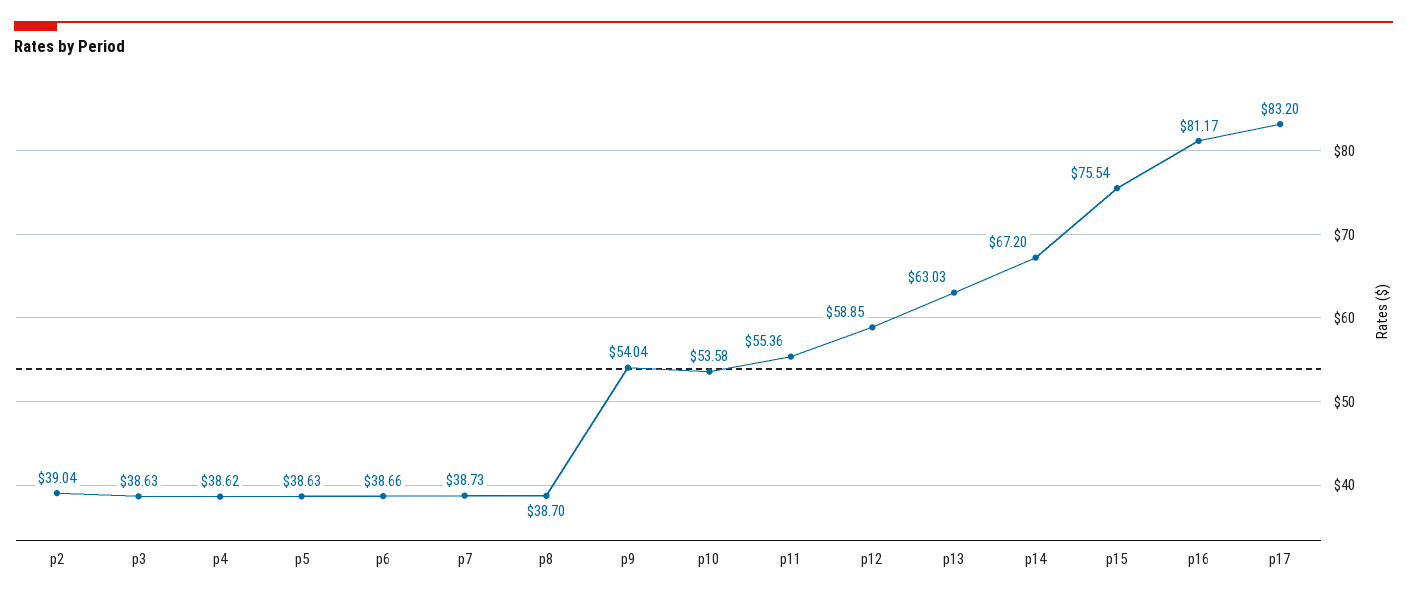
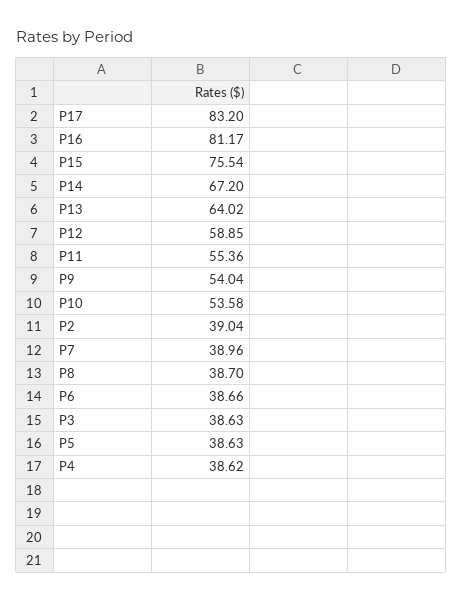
  {
    "p2": 39.04,
    "p3": 38.63,
    "p4": 38.62,
    "p5": 38.63,
    "p6": 38.66,
-   "p7": 38.73,
+   "p7": 38.96,
    "p8": 38.7,
    "p9": 54.04,
    "p10": 53.58,
    "p11": 55.36,
    "p12": 58.85,
-   "p13": 63.03,
+   "p13": 64.02,
    "p14": 67.2,
    "p15": 75.54,
    "p16": 81.17,
    "p17": 83.2
  }

